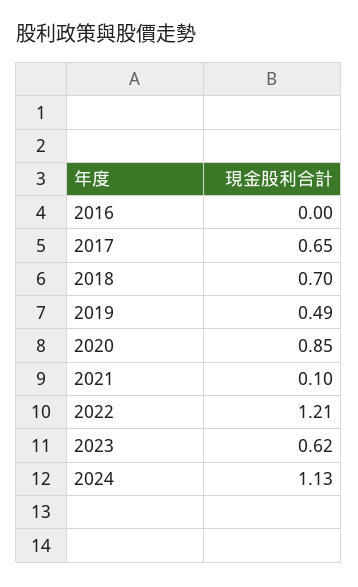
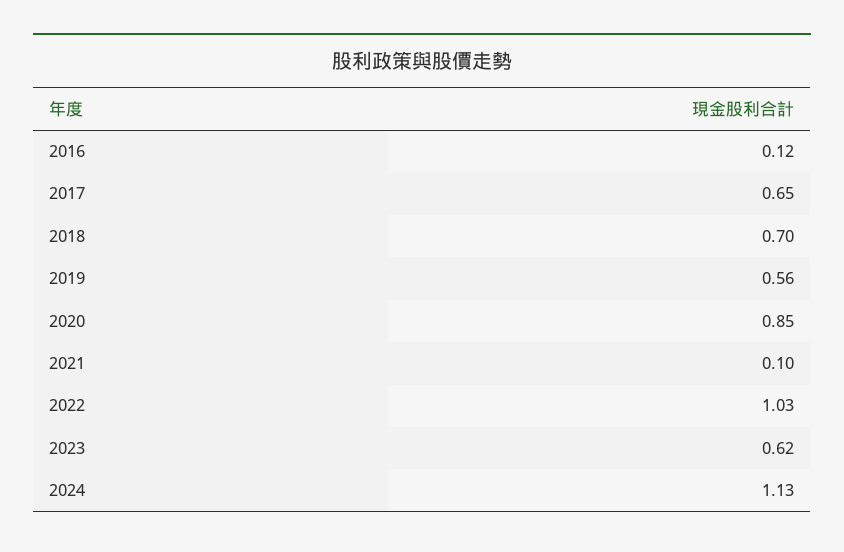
  {
-   "2016": 0,
+   "2016": 0.12,
    "2017": 0.65,
    "2018": 0.7,
-   "2019": 0.49,
+   "2019": 0.56,
    "2020": 0.85,
    "2021": 0.1,
-   "2022": 1.21,
+   "2022": 1.03,
    "2023": 0.62,
    "2024": 1.13
  }

